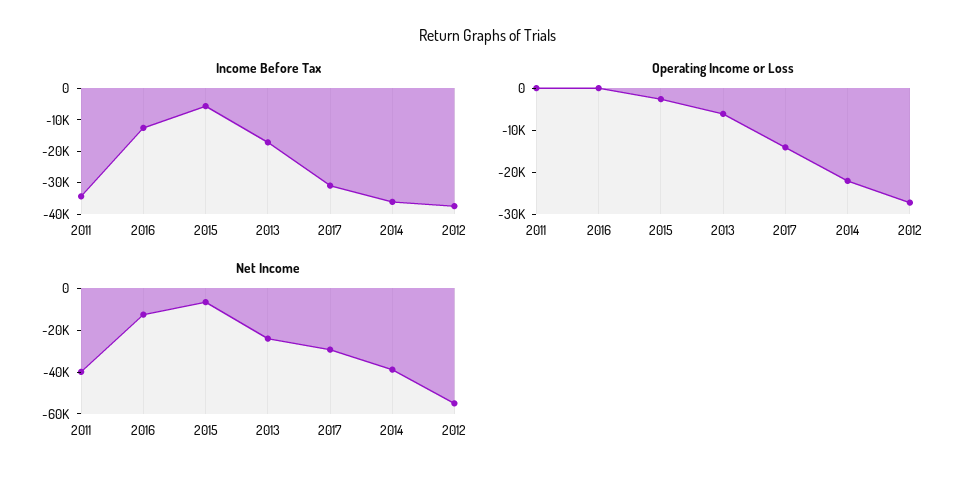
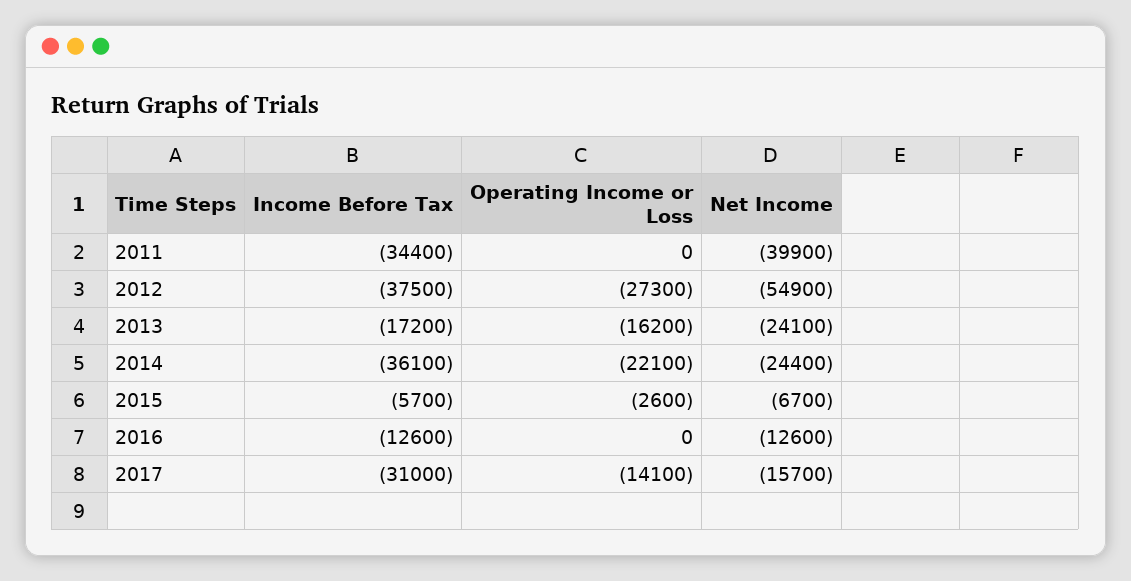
  {
    "Income Before Tax": {
      "2011": -34400,
      "2016": -12600,
      "2015": -5700,
      "2013": -17200,
      "2017": -31000,
      "2014": -36100,
      "2012": -37500
    },
    "Operating Income or Loss": {
      "2011": 0,
      "2016": 0,
      "2015": -2600,
-     "2013": -6000,
+     "2013": -16200,
      "2017": -14100,
      "2014": -22100,
      "2012": -27300
    },
    "Net Income": {
      "2011": -39900,
      "2016": -12600,
      "2015": -6700,
      "2013": -24100,
-     "2017": -30000,
+     "2017": -15700,
-     "2014": -40000,
+     "2014": -24400,
      "2012": -54900
    }
  }

